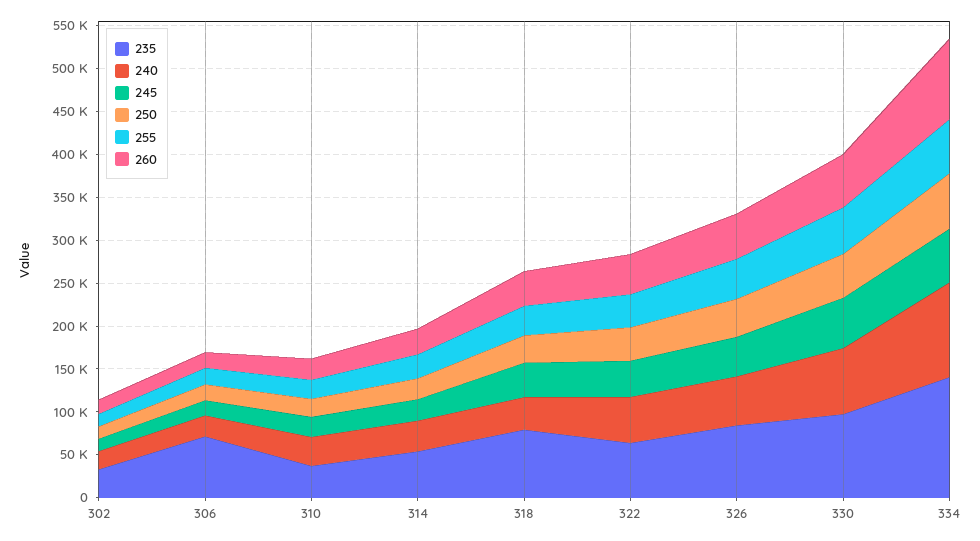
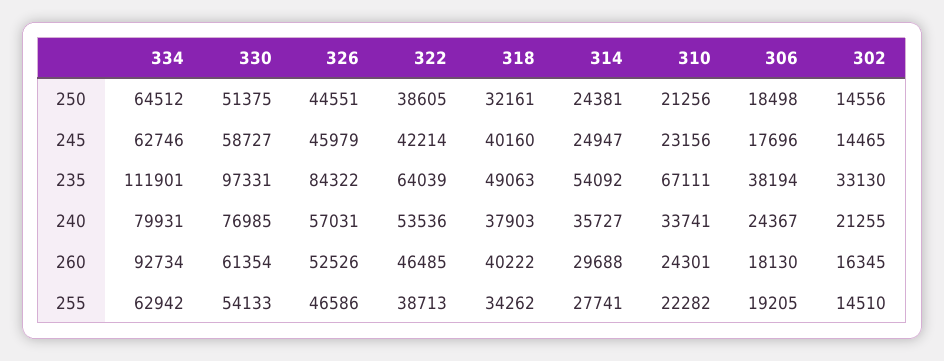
  {
    "235": {
      "302": 33130,
-     "306": 70000,
+     "306": 38194,
-     "310": 40000,
+     "310": 67111,
      "314": 54092,
-     "318": 80000,
+     "318": 49063,
      "322": 64039,
      "326": 84322,
      "330": 97331,
-     "334": 140000
+     "334": 111901
    },
    "240": {
      "302": 21255,
      "306": 24367,
      "310": 33741,
      "314": 35727,
      "318": 37903,
      "322": 53536,
      "326": 57031,
      "330": 76985,
-     "334": 110000
+     "334": 79931
    },
    "245": {
      "302": 14465,
      "306": 17696,
      "310": 23156,
      "314": 24947,
      "318": 40160,
      "322": 42214,
      "326": 45979,
      "330": 58727,
      "334": 62746
    },
    "250": {
      "302": 14556,
      "306": 18498,
      "310": 21256,
      "314": 24381,
      "318": 32161,
      "322": 38605,
      "326": 44551,
      "330": 51375,
      "334": 64512
    },
    "255": {
      "302": 14510,
      "306": 19205,
      "310": 22282,
      "314": 27741,
      "318": 34262,
      "322": 38713,
      "326": 46586,
      "330": 54133,
      "334": 62942
    },
    "260": {
      "302": 16345,
      "306": 18130,
      "310": 24301,
      "314": 29688,
      "318": 40222,
      "322": 46485,
      "326": 52526,
      "330": 61354,
      "334": 92734
    }
  }

